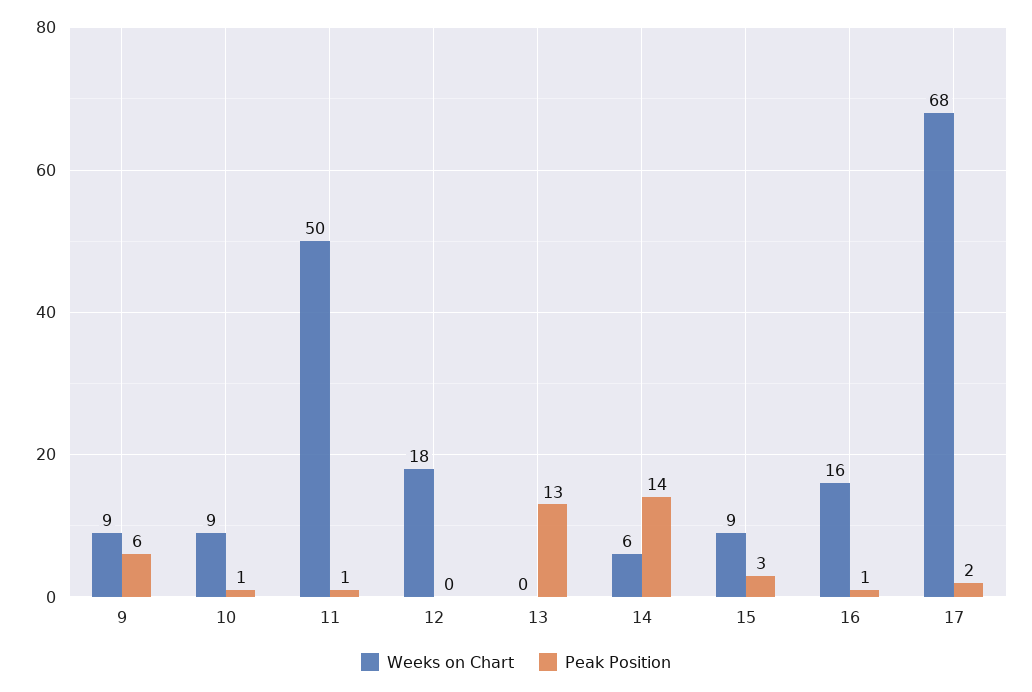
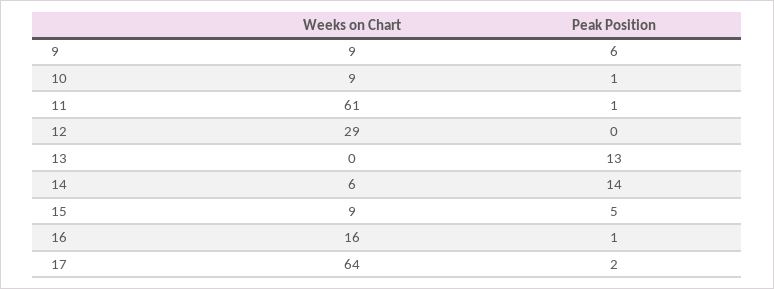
  {
    "Weeks on Chart": {
      "9": 9,
      "10": 9,
-     "11": 50,
+     "11": 61,
-     "12": 18,
+     "12": 29,
      "13": 0,
      "14": 6,
      "15": 9,
      "16": 16,
-     "17": 68
+     "17": 64
    },
    "Peak Position": {
      "9": 6,
      "10": 1,
      "11": 1,
      "12": 0,
      "13": 13,
      "14": 14,
-     "15": 3,
+     "15": 5,
      "16": 1,
      "17": 2
    }
  }

